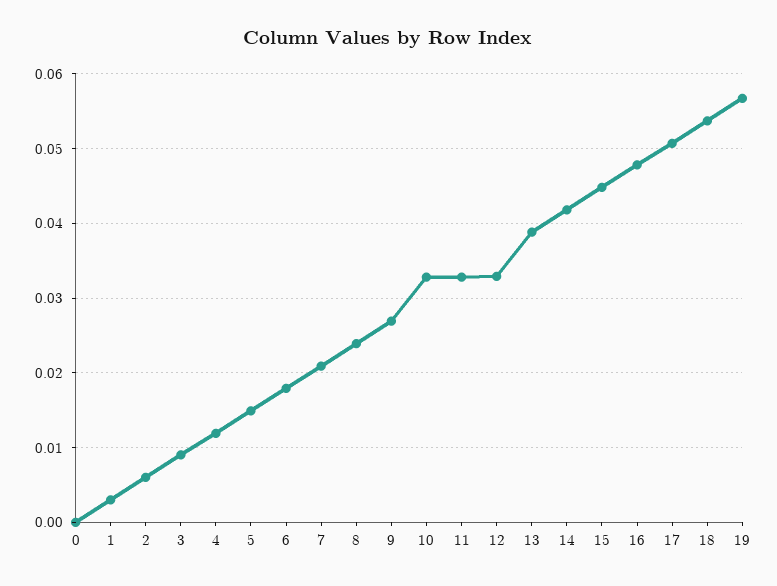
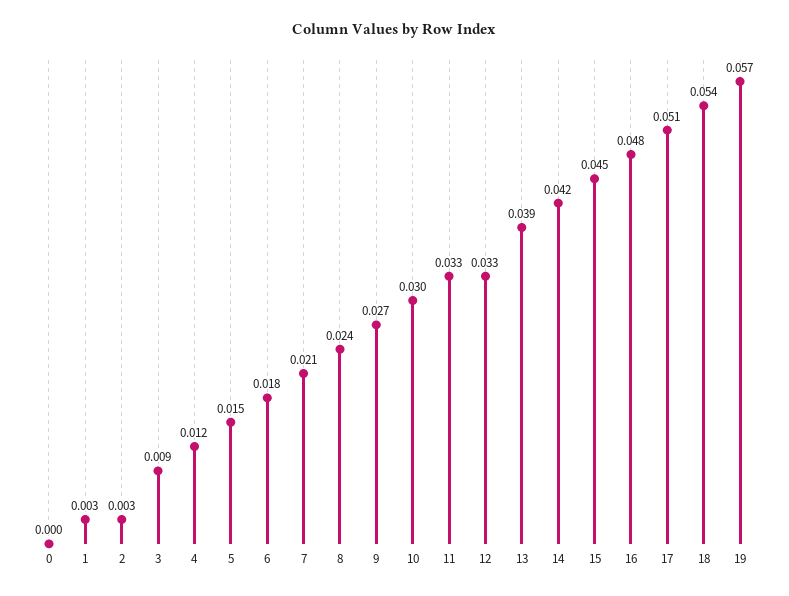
  {
    "0": 0,
    "1": 0.003,
-   "2": 0.006,
+   "2": 0.003,
    "3": 0.009,
    "4": 0.012,
    "5": 0.015,
    "6": 0.018,
    "7": 0.021,
    "8": 0.024,
    "9": 0.027,
-   "10": 0.033,
+   "10": 0.03,
    "11": 0.033,
    "12": 0.033,
    "13": 0.039,
    "14": 0.042,
    "15": 0.045,
    "16": 0.048,
    "17": 0.051,
    "18": 0.054,
    "19": 0.057
  }

